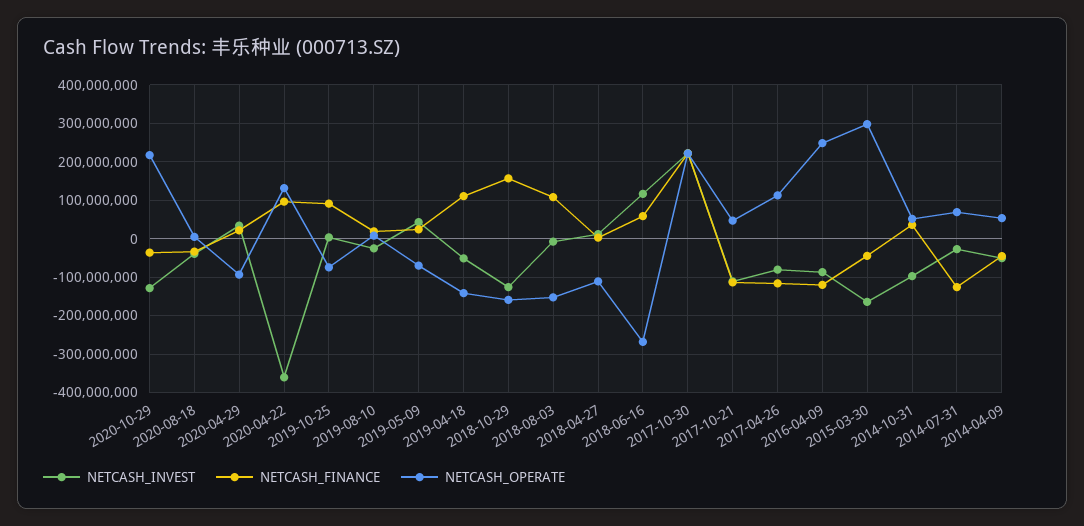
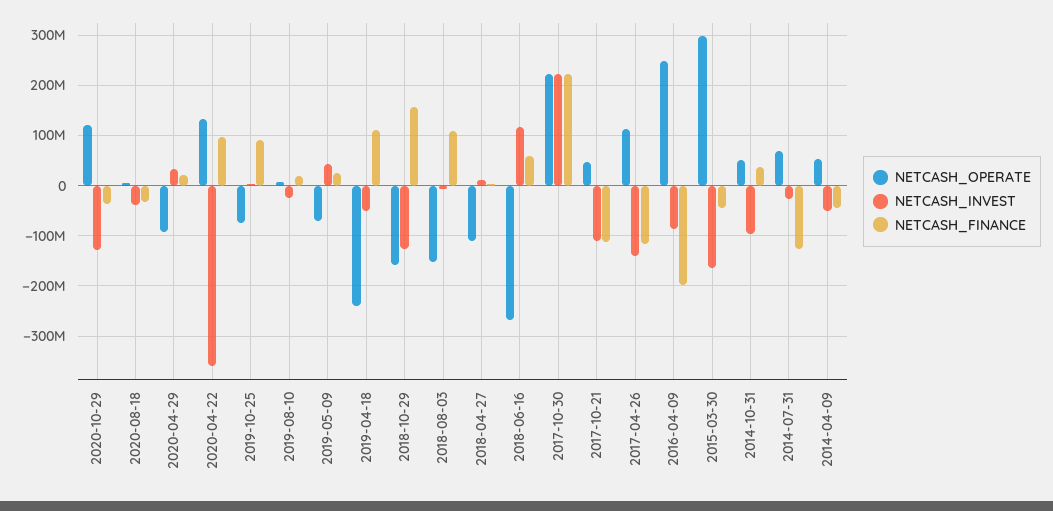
  {
    "NETCASH_INVEST": {
      "2020-10-29": -120000000,
      "2020-08-18": -40000000,
      "2020-04-29": 40000000,
      "2020-04-22": -360000000,
      "2019-10-25": 0,
      "2019-08-10": -20000000,
      "2019-05-09": 40000000,
      "2019-04-18": -60000000,
      "2018-10-29": -120000000,
      "2018-08-03": 0,
      "2018-04-27": 20000000,
      "2018-06-16": 120000000,
      "2017-10-30": 220000000,
      "2017-10-21": -120000000,
-     "2017-04-26": -80000000,
+     "2017-04-26": -140000000,
      "2016-04-09": -80000000,
      "2015-03-30": -160000000,
      "2014-10-31": -100000000,
      "2014-07-31": -20000000,
      "2014-04-09": -60000000
    },
    "NETCASH_FINANCE": {
      "2020-10-29": -40000000,
      "2020-08-18": -40000000,
      "2020-04-29": 20000000,
      "2020-04-22": 100000000,
      "2019-10-25": 100000000,
      "2019-08-10": 20000000,
      "2019-05-09": 20000000,
      "2019-04-18": 120000000,
      "2018-10-29": 160000000,
      "2018-08-03": 100000000,
      "2018-04-27": 0,
      "2018-06-16": 60000000,
      "2017-10-30": 220000000,
      "2017-10-21": -120000000,
      "2017-04-26": -120000000,
-     "2016-04-09": -120000000,
+     "2016-04-09": -200000000,
      "2015-03-30": -40000000,
      "2014-10-31": 40000000,
      "2014-07-31": -120000000,
      "2014-04-09": -40000000
    },
    "NETCASH_OPERATE": {
-     "2020-10-29": 220000000,
+     "2020-10-29": 120000000,
      "2020-08-18": 0,
      "2020-04-29": -100000000,
      "2020-04-22": 140000000,
      "2019-10-25": -80000000,
      "2019-08-10": 0,
      "2019-05-09": -80000000,
-     "2019-04-18": -140000000,
+     "2019-04-18": -240000000,
      "2018-10-29": -160000000,
      "2018-08-03": -160000000,
      "2018-04-27": -120000000,
      "2018-06-16": -260000000,
      "2017-10-30": 220000000,
      "2017-10-21": 40000000,
      "2017-04-26": 120000000,
      "2016-04-09": 240000000,
      "2015-03-30": 300000000,
      "2014-10-31": 60000000,
      "2014-07-31": 60000000,
      "2014-04-09": 60000000
    }
  }

